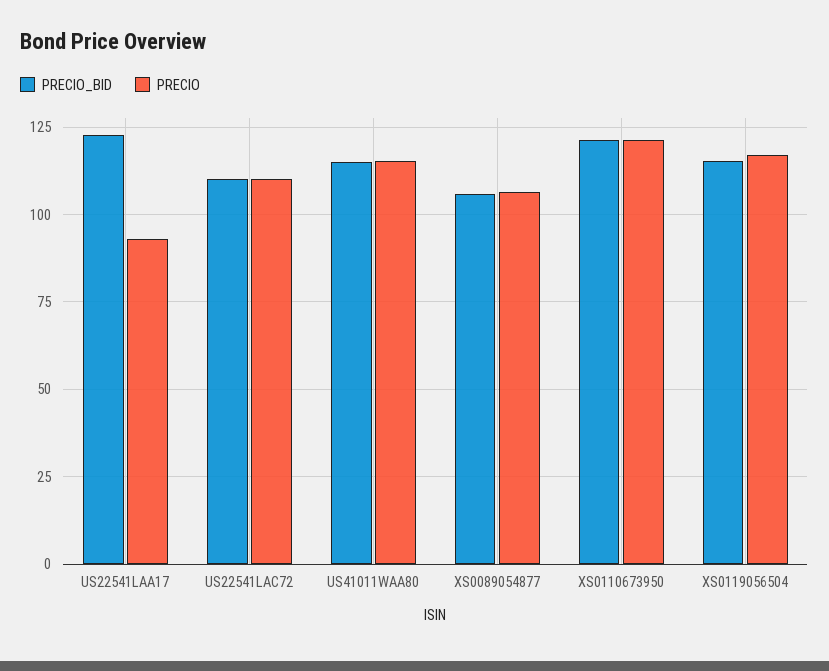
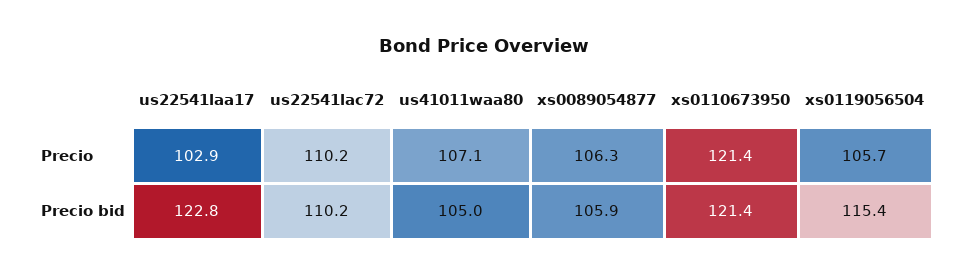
  {
    "PRECIO_BID": {
      "US22541LAA17": 122.8,
      "US22541LAC72": 110.2,
-     "US41011WAA80": 115,
+     "US41011WAA80": 105,
      "XS0089054877": 105.9,
      "XS0110673950": 121.4,
      "XS0119056504": 115.4
    },
    "PRECIO": {
-     "US22541LAA17": 92.5,
+     "US22541LAA17": 102.9,
      "US22541LAC72": 110.2,
-     "US41011WAA80": 115,
+     "US41011WAA80": 107.1,
      "XS0089054877": 106.3,
      "XS0110673950": 121.4,
-     "XS0119056504": 117.5
+     "XS0119056504": 105.7
    }
  }

